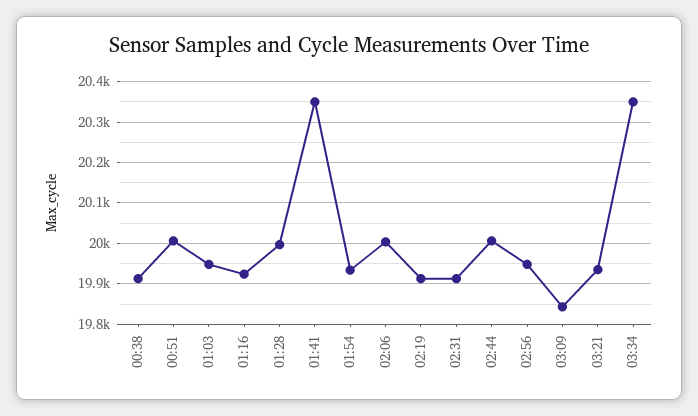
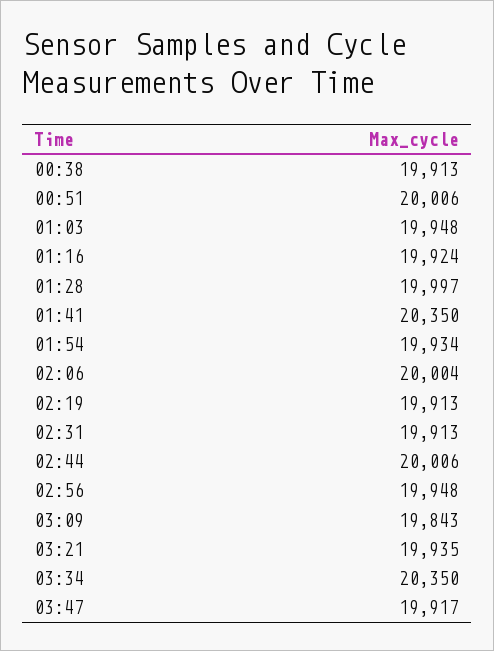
  {
    "00:38": 19913,
    "00:51": 20006,
    "01:03": 19948,
    "01:16": 19924,
    "01:28": 19997,
    "01:41": 20350,
    "01:54": 19934,
    "02:06": 20004,
    "02:19": 19913,
    "02:31": 19913,
    "02:44": 20006,
    "02:56": 19948,
    "03:09": 19843,
    "03:21": 19935,
-   "03:34": 20350
+   "03:34": 20350,
+   "03:47": 19917
  }

